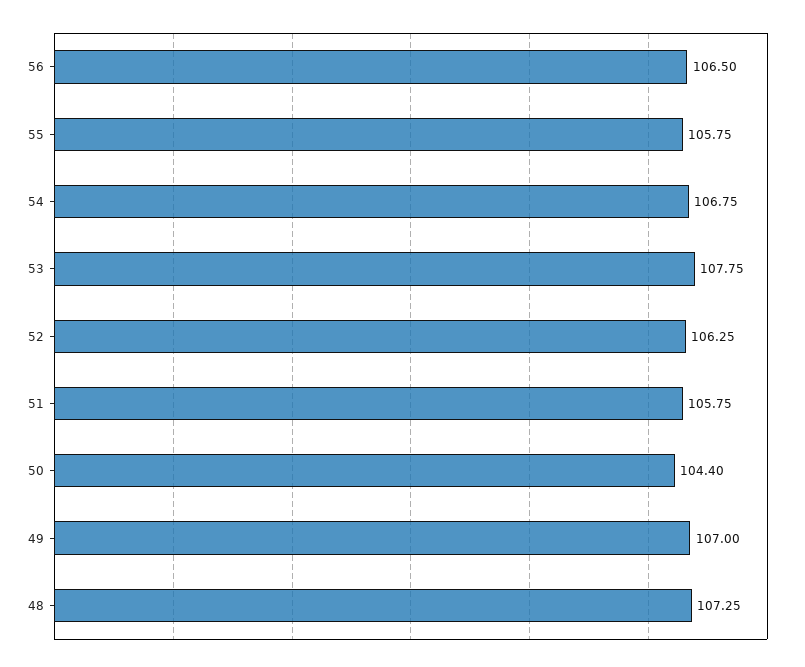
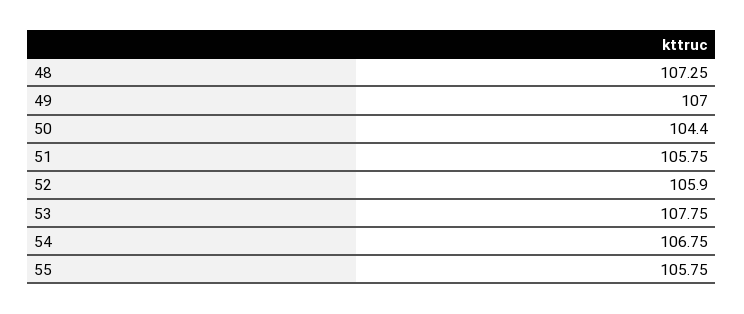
  {
-   "56": 106.5,
    "55": 105.75,
    "54": 106.75,
    "53": 107.75,
-   "52": 106.25,
+   "52": 105.9,
    "51": 105.75,
    "50": 104.4,
    "49": 107,
    "48": 107.25
  }

